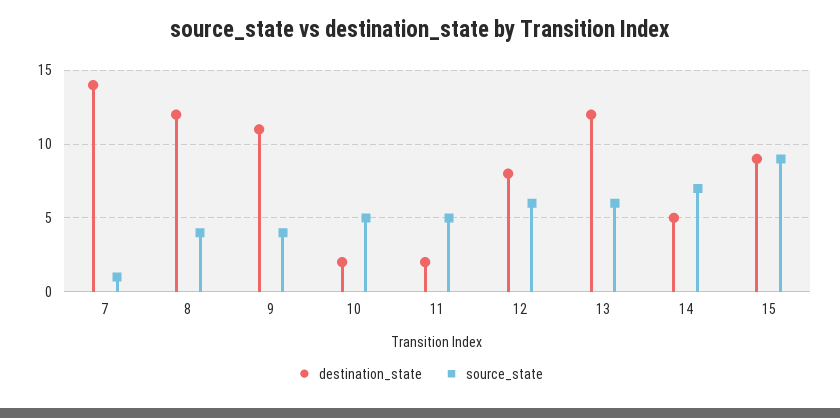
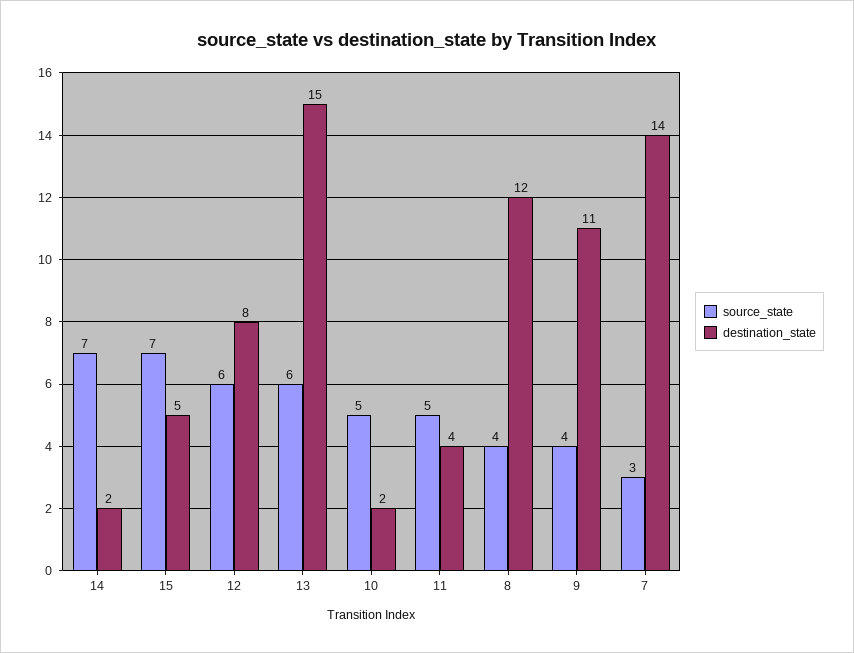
  {
    "destination_state": {
      "7": 14,
      "8": 12,
      "9": 11,
      "10": 2,
-     "11": 2,
+     "11": 4,
      "12": 8,
-     "13": 12,
+     "13": 15,
-     "14": 5,
+     "14": 2,
-     "15": 9
+     "15": 5
    },
    "source_state": {
-     "7": 1,
+     "7": 3,
      "8": 4,
      "9": 4,
      "10": 5,
      "11": 5,
      "12": 6,
      "13": 6,
      "14": 7,
-     "15": 9
+     "15": 7
    }
  }

